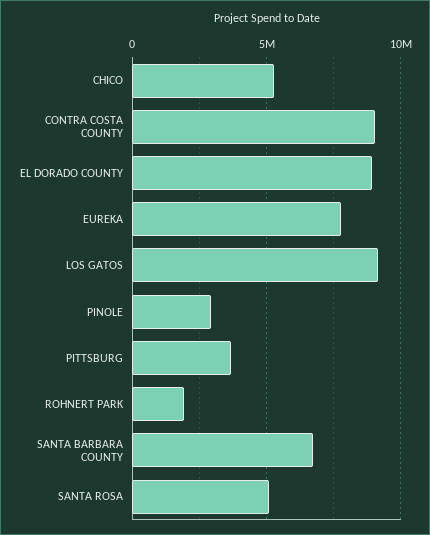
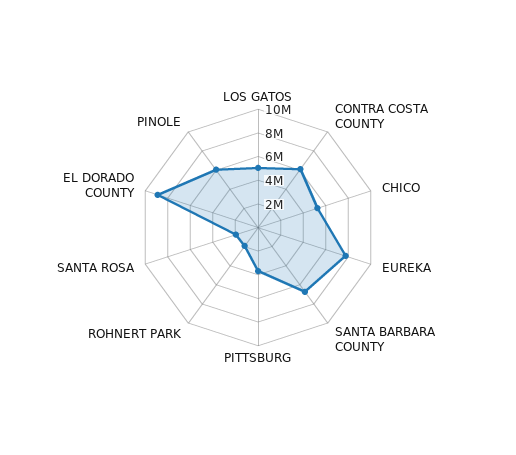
  {
    "CHICO": 5500000,
-   "CONTRA COSTA COUNTY": 9000000,
+   "CONTRA COSTA COUNTY": 6000000,
    "EL DORADO COUNTY": 9000000,
    "EUREKA": 8000000,
-   "LOS GATOS": 9000000,
+   "LOS GATOS": 5000000,
-   "PINOLE": 3000000,
+   "PINOLE": 6000000,
    "PITTSBURG": 3500000,
    "ROHNERT PARK": 2000000,
    "SANTA BARBARA COUNTY": 6500000,
-   "SANTA ROSA": 5000000
+   "SANTA ROSA": 2000000
  }

